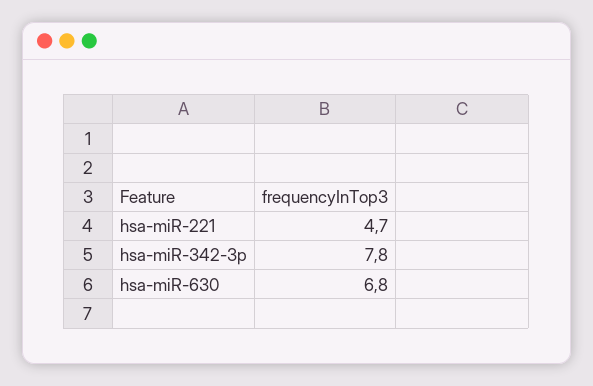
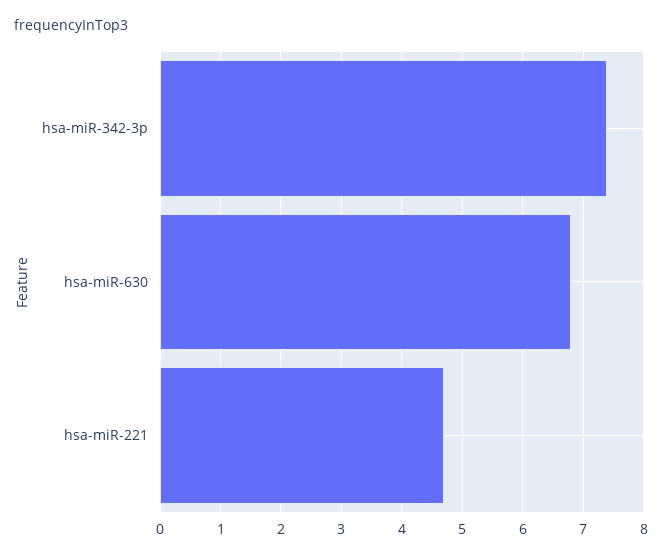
  {
    "hsa-miR-221": 4.7,
-   "hsa-miR-342-3p": 7.8,
+   "hsa-miR-342-3p": 7.4,
    "hsa-miR-630": 6.8
  }

